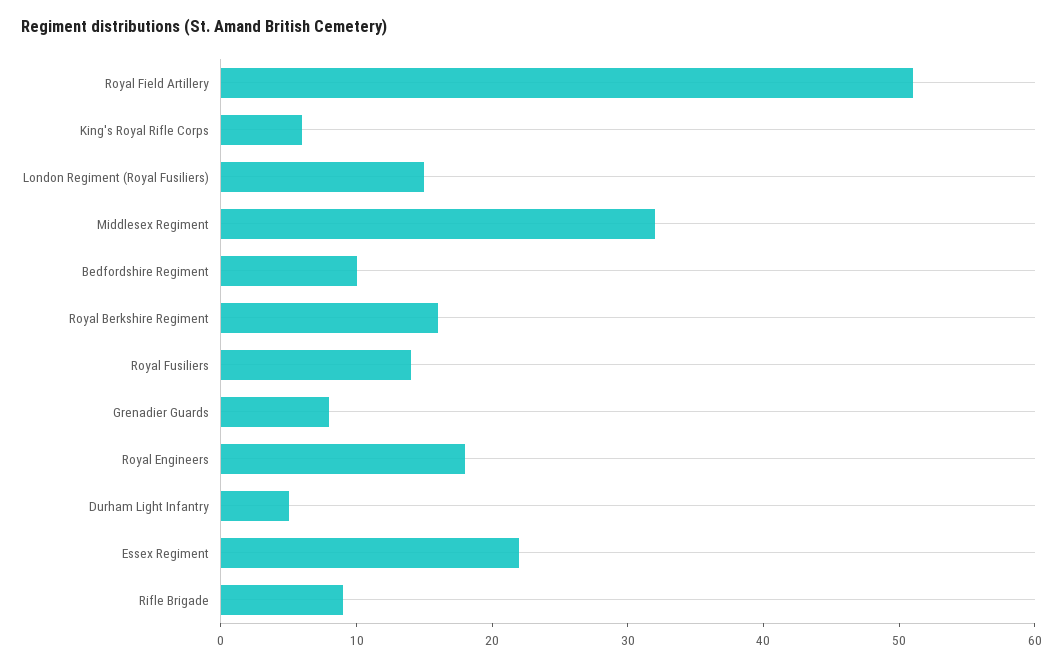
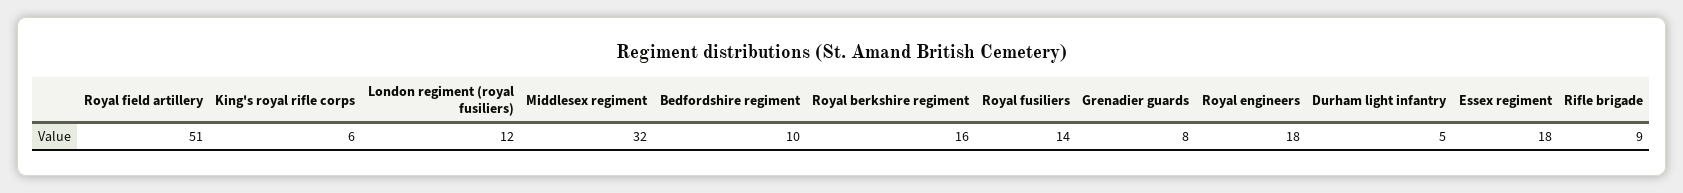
  {
    "Royal Field Artillery": 51,
    "King's Royal Rifle Corps": 6,
-   "London Regiment (Royal Fusiliers)": 15,
+   "London Regiment (Royal Fusiliers)": 12,
    "Middlesex Regiment": 32,
    "Bedfordshire Regiment": 10,
    "Royal Berkshire Regiment": 16,
    "Royal Fusiliers": 14,
    "Grenadier Guards": 8,
    "Royal Engineers": 18,
    "Durham Light Infantry": 5,
-   "Essex Regiment": 22,
+   "Essex Regiment": 18,
    "Rifle Brigade": 9
  }

